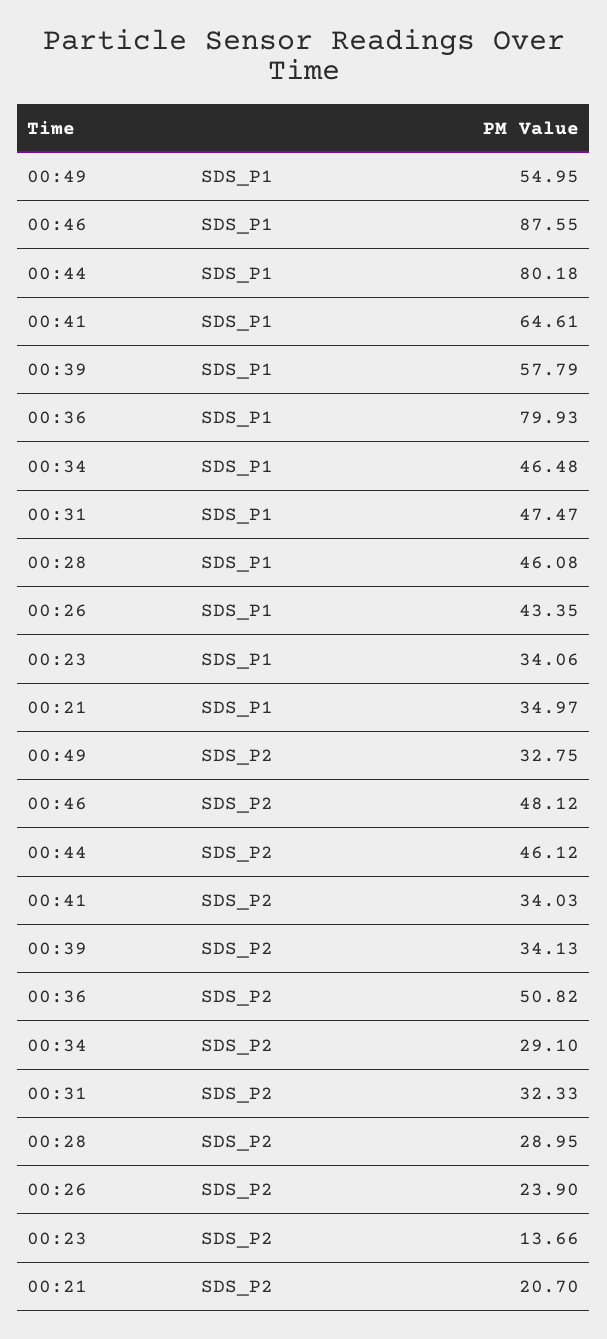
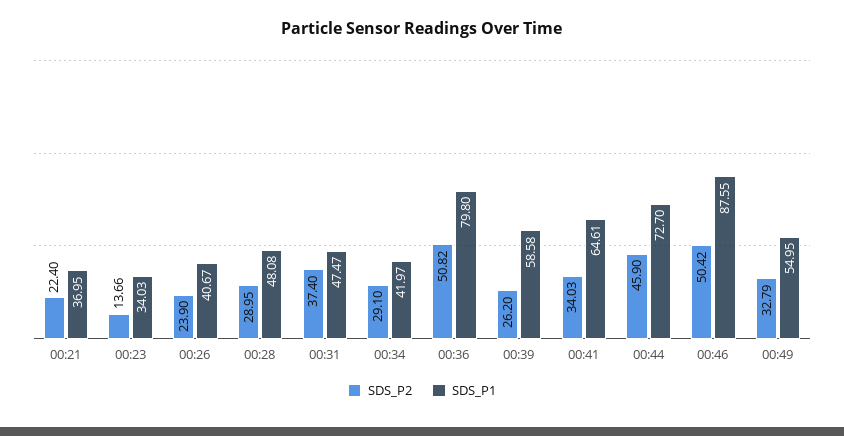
  {
    "SDS_P1": {
      "00:49": 54.95,
      "00:46": 87.55,
-     "00:44": 80.18,
+     "00:44": 72.7,
      "00:41": 64.61,
-     "00:39": 57.79,
+     "00:39": 58.58,
-     "00:36": 79.93,
+     "00:36": 79.8,
-     "00:34": 46.48,
+     "00:34": 41.97,
      "00:31": 47.47,
-     "00:28": 46.08,
+     "00:28": 48.08,
-     "00:26": 43.35,
+     "00:26": 40.67,
-     "00:23": 34.06,
+     "00:23": 34.03,
-     "00:21": 34.97
+     "00:21": 36.95
    },
    "SDS_P2": {
-     "00:49": 32.75,
+     "00:49": 32.79,
-     "00:46": 48.12,
+     "00:46": 50.42,
-     "00:44": 46.12,
+     "00:44": 45.9,
      "00:41": 34.03,
-     "00:39": 34.13,
+     "00:39": 26.2,
      "00:36": 50.82,
      "00:34": 29.1,
-     "00:31": 32.33,
+     "00:31": 37.4,
      "00:28": 28.95,
      "00:26": 23.9,
      "00:23": 13.66,
-     "00:21": 20.7
+     "00:21": 22.4
    }
  }

